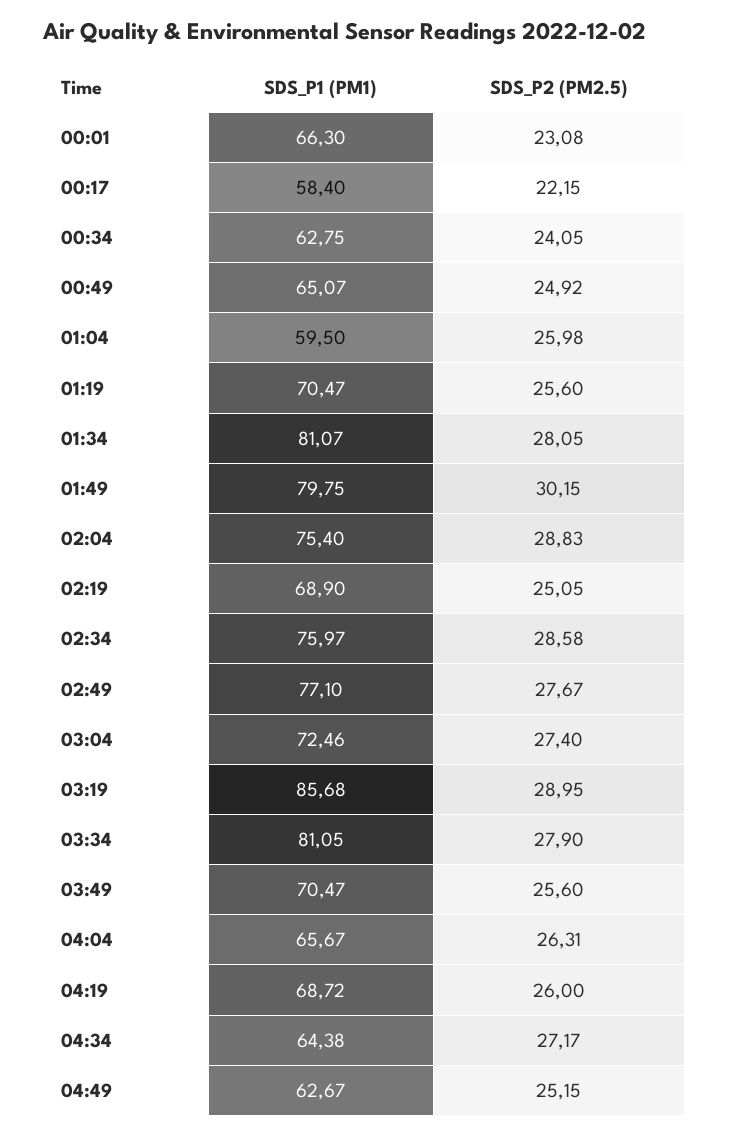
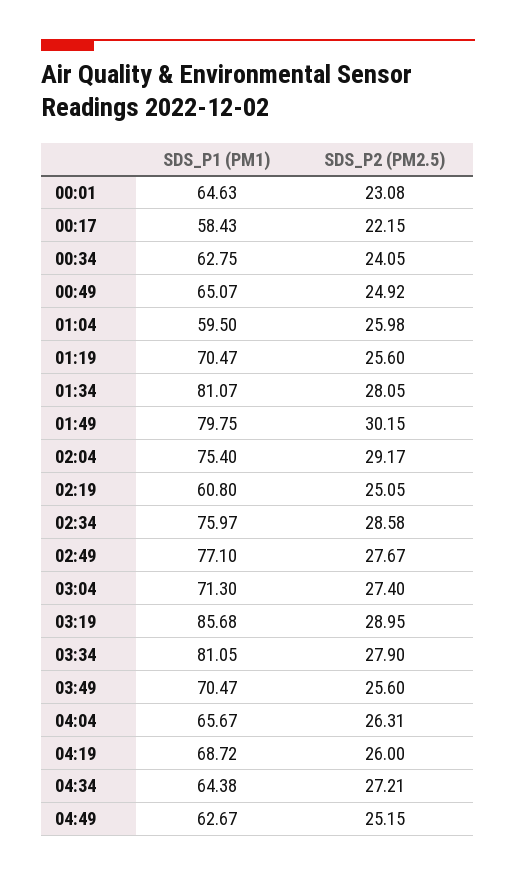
  {
    "SDS_P1 (PM1)": {
-     "00:01": 66.3,
+     "00:01": 64.63,
-     "00:17": 58.4,
+     "00:17": 58.43,
      "00:34": 62.75,
      "00:49": 65.07,
      "01:04": 59.5,
      "01:19": 70.47,
      "01:34": 81.07,
      "01:49": 79.75,
      "02:04": 75.4,
-     "02:19": 68.9,
+     "02:19": 60.8,
      "02:34": 75.97,
      "02:49": 77.1,
-     "03:04": 72.46,
+     "03:04": 71.3,
      "03:19": 85.68,
      "03:34": 81.05,
      "03:49": 70.47,
      "04:04": 65.67,
      "04:19": 68.72,
      "04:34": 64.38,
      "04:49": 62.67
    },
    "SDS_P2 (PM2.5)": {
      "00:01": 23.08,
      "00:17": 22.15,
      "00:34": 24.05,
      "00:49": 24.92,
      "01:04": 25.98,
      "01:19": 25.6,
      "01:34": 28.05,
      "01:49": 30.15,
-     "02:04": 28.83,
+     "02:04": 29.17,
      "02:19": 25.05,
      "02:34": 28.58,
      "02:49": 27.67,
      "03:04": 27.4,
      "03:19": 28.95,
      "03:34": 27.9,
      "03:49": 25.6,
      "04:04": 26.31,
      "04:19": 26,
-     "04:34": 27.17,
+     "04:34": 27.21,
      "04:49": 25.15
    }
  }

